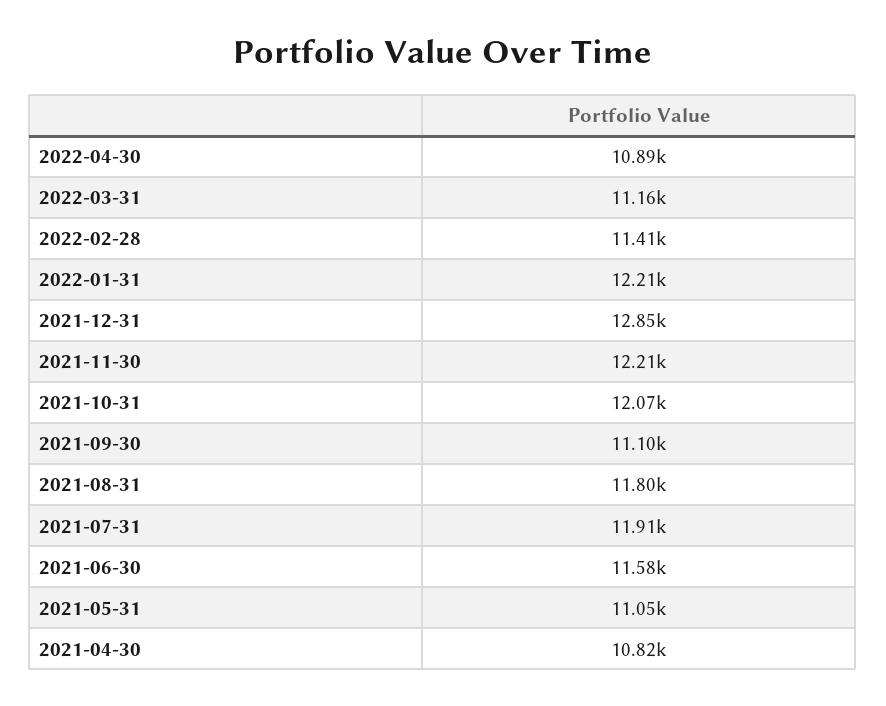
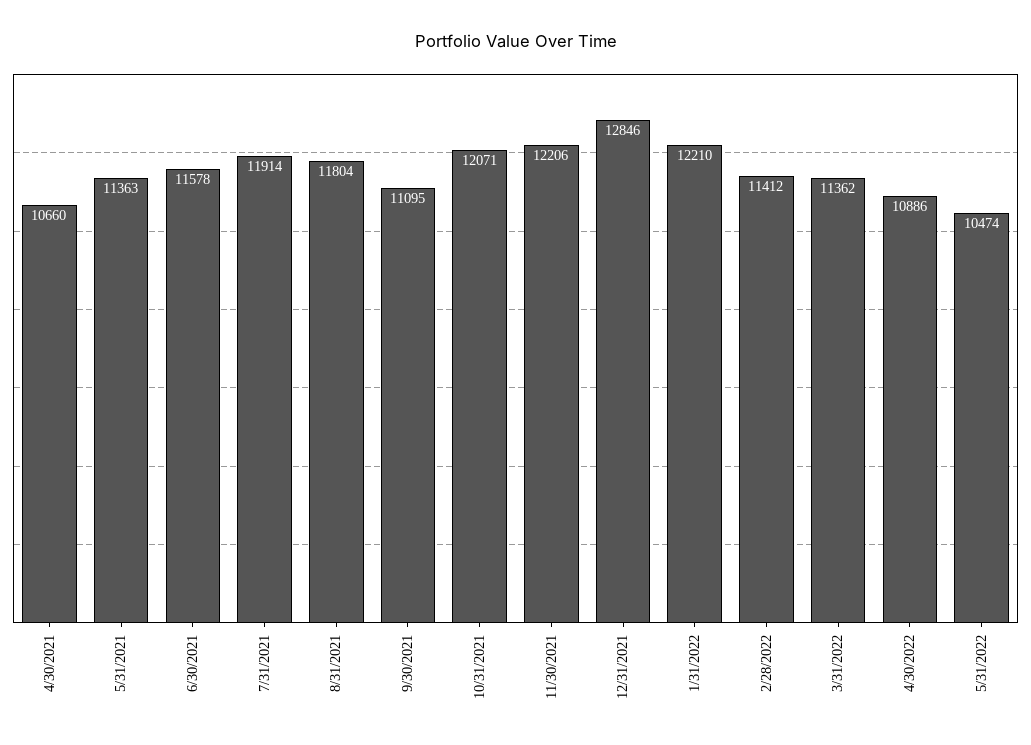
  {
    "2022-04-30": 10886,
-   "2022-03-31": 11160,
+   "2022-03-31": 11362,
    "2022-02-28": 11412,
    "2022-01-31": 12210,
    "2021-12-31": 12846,
    "2021-11-30": 12206,
    "2021-10-31": 12071,
    "2021-09-30": 11095,
    "2021-08-31": 11804,
    "2021-07-31": 11914,
    "2021-06-30": 11578,
-   "2021-05-31": 11050,
+   "2021-05-31": 11363,
-   "2021-04-30": 10820
+   "2021-04-30": 10660,
+   "5/31/2022": 10474
  }

